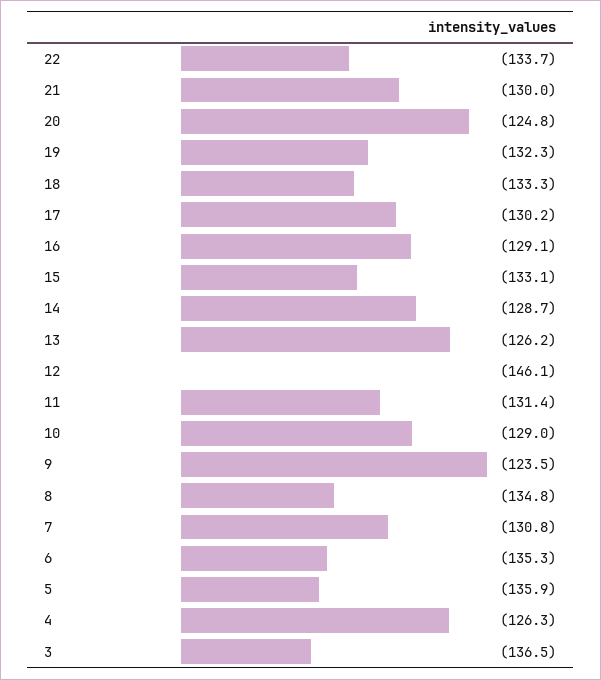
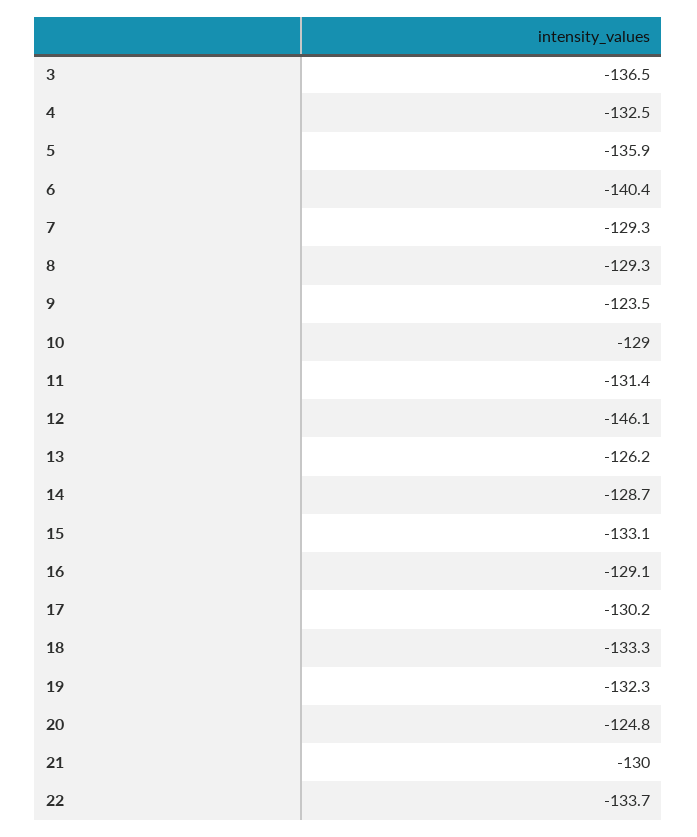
  {
    "22": -133.7,
    "21": -130,
    "20": -124.8,
    "19": -132.3,
    "18": -133.3,
    "17": -130.2,
    "16": -129.1,
    "15": -133.1,
    "14": -128.7,
    "13": -126.2,
    "12": -146.1,
    "11": -131.4,
    "10": -129,
    "9": -123.5,
-   "8": -134.8,
+   "8": -129.3,
-   "7": -130.8,
+   "7": -129.3,
-   "6": -135.3,
+   "6": -140.4,
    "5": -135.9,
-   "4": -126.3,
+   "4": -132.5,
    "3": -136.5
  }

